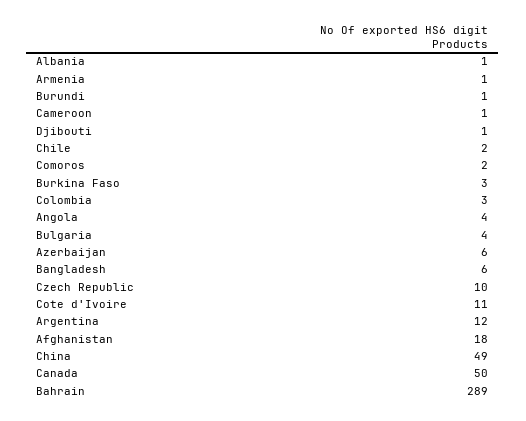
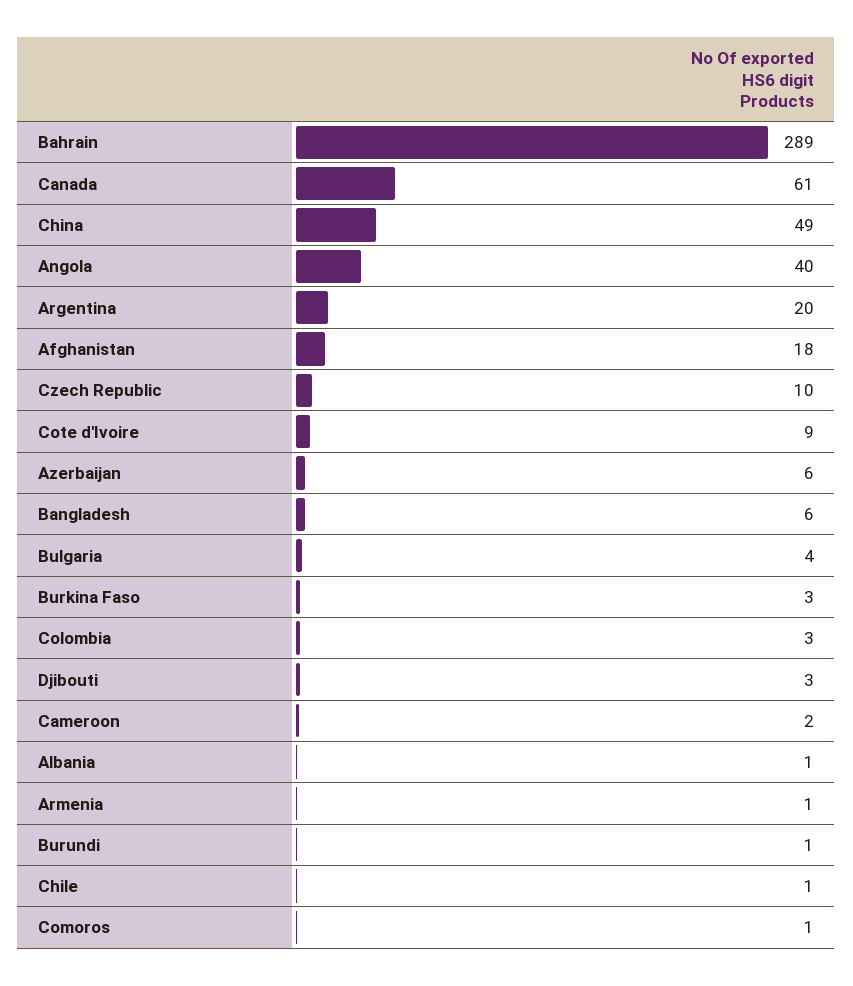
  {
    "Albania": 1,
    "Armenia": 1,
    "Burundi": 1,
-   "Cameroon": 1,
+   "Cameroon": 2,
-   "Djibouti": 1,
+   "Djibouti": 3,
-   "Chile": 2,
+   "Chile": 1,
-   "Comoros": 2,
+   "Comoros": 1,
    "Burkina Faso": 3,
    "Colombia": 3,
-   "Angola": 4,
+   "Angola": 40,
    "Bulgaria": 4,
    "Azerbaijan": 6,
    "Bangladesh": 6,
    "Czech Republic": 10,
-   "Cote d'Ivoire": 11,
+   "Cote d'Ivoire": 9,
-   "Argentina": 12,
+   "Argentina": 20,
    "Afghanistan": 18,
    "China": 49,
-   "Canada": 50,
+   "Canada": 61,
    "Bahrain": 289
  }

